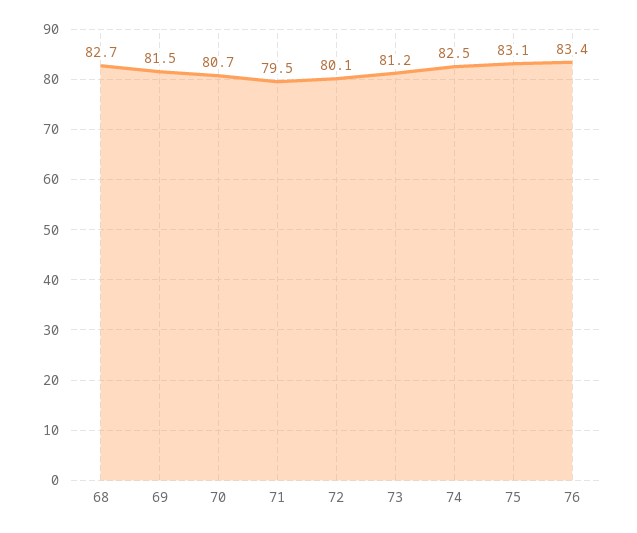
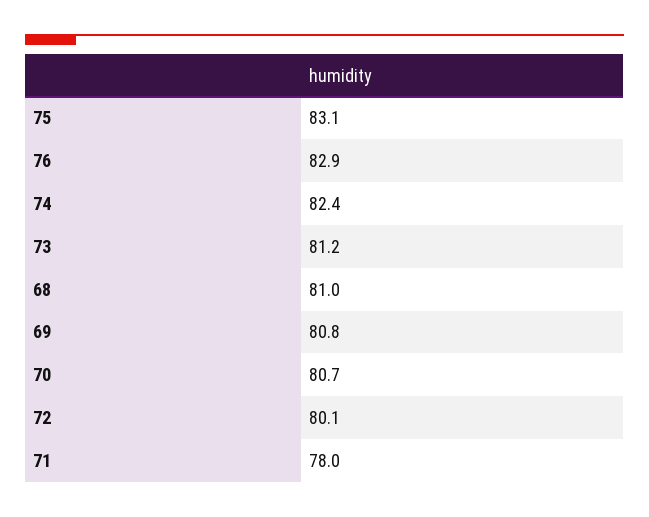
  {
-   "68": 82.7,
+   "68": 81,
-   "69": 81.5,
+   "69": 80.8,
    "70": 80.7,
-   "71": 79.5,
+   "71": 78,
    "72": 80.1,
    "73": 81.2,
-   "74": 82.5,
+   "74": 82.4,
    "75": 83.1,
-   "76": 83.4
+   "76": 82.9
  }

